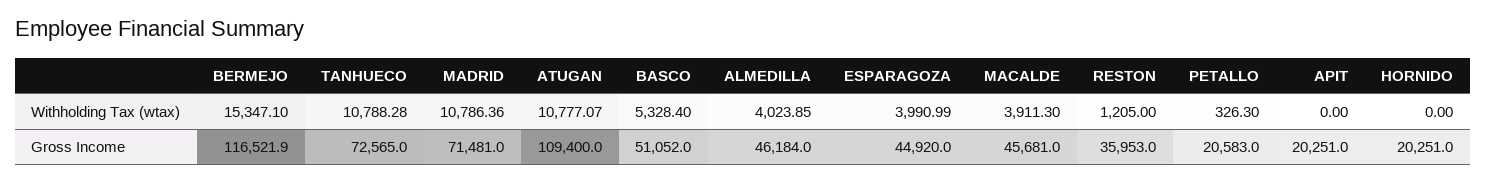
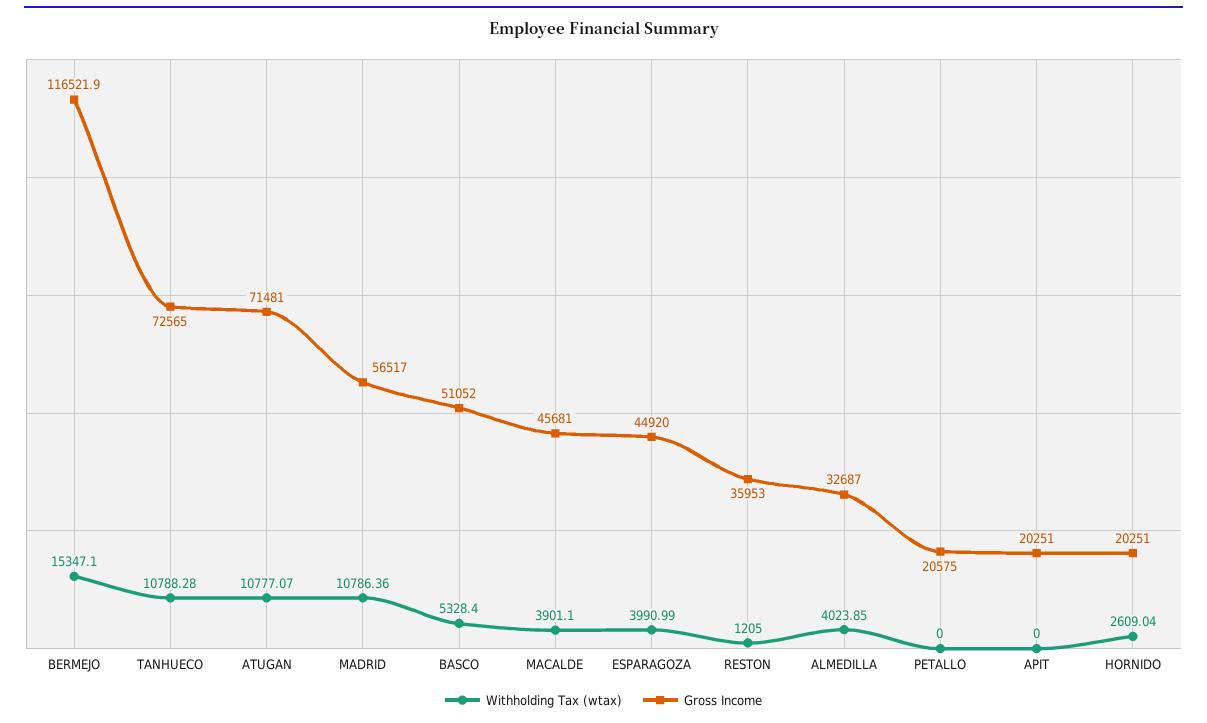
  {
    "Withholding Tax (wtax)": {
      "BERMEJO": 15347.1,
      "TANHUECO": 10788.28,
      "MADRID": 10786.36,
      "ATUGAN": 10777.07,
      "BASCO": 5328.4,
      "ALMEDILLA": 4023.85,
      "ESPARAGOZA": 3990.99,
-     "MACALDE": 3911.3,
+     "MACALDE": 3901.1,
      "RESTON": 1205,
-     "PETALLO": 326.3,
+     "PETALLO": 0,
      "APIT": 0,
-     "HORNIDO": 0
+     "HORNIDO": 2609.04
    },
    "Gross Income": {
      "BERMEJO": 116521.9,
      "TANHUECO": 72565,
-     "MADRID": 71481,
+     "MADRID": 56517,
-     "ATUGAN": 109400,
+     "ATUGAN": 71481,
      "BASCO": 51052,
-     "ALMEDILLA": 46184,
+     "ALMEDILLA": 32687,
      "ESPARAGOZA": 44920,
      "MACALDE": 45681,
      "RESTON": 35953,
-     "PETALLO": 20583,
+     "PETALLO": 20575,
      "APIT": 20251,
      "HORNIDO": 20251
    }
  }

